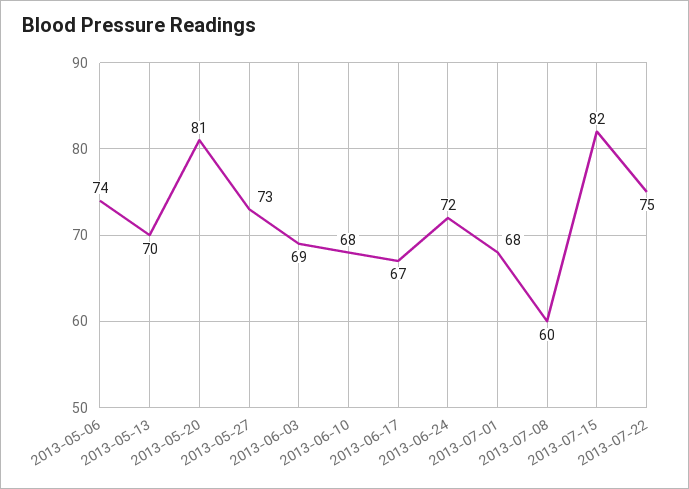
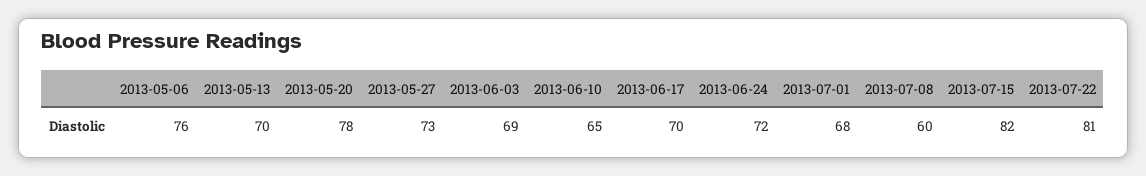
  {
-   "2013-05-06": 74,
+   "2013-05-06": 76,
    "2013-05-13": 70,
-   "2013-05-20": 81,
+   "2013-05-20": 78,
    "2013-05-27": 73,
    "2013-06-03": 69,
-   "2013-06-10": 68,
+   "2013-06-10": 65,
-   "2013-06-17": 67,
+   "2013-06-17": 70,
    "2013-06-24": 72,
    "2013-07-01": 68,
    "2013-07-08": 60,
    "2013-07-15": 82,
-   "2013-07-22": 75
+   "2013-07-22": 81
  }

